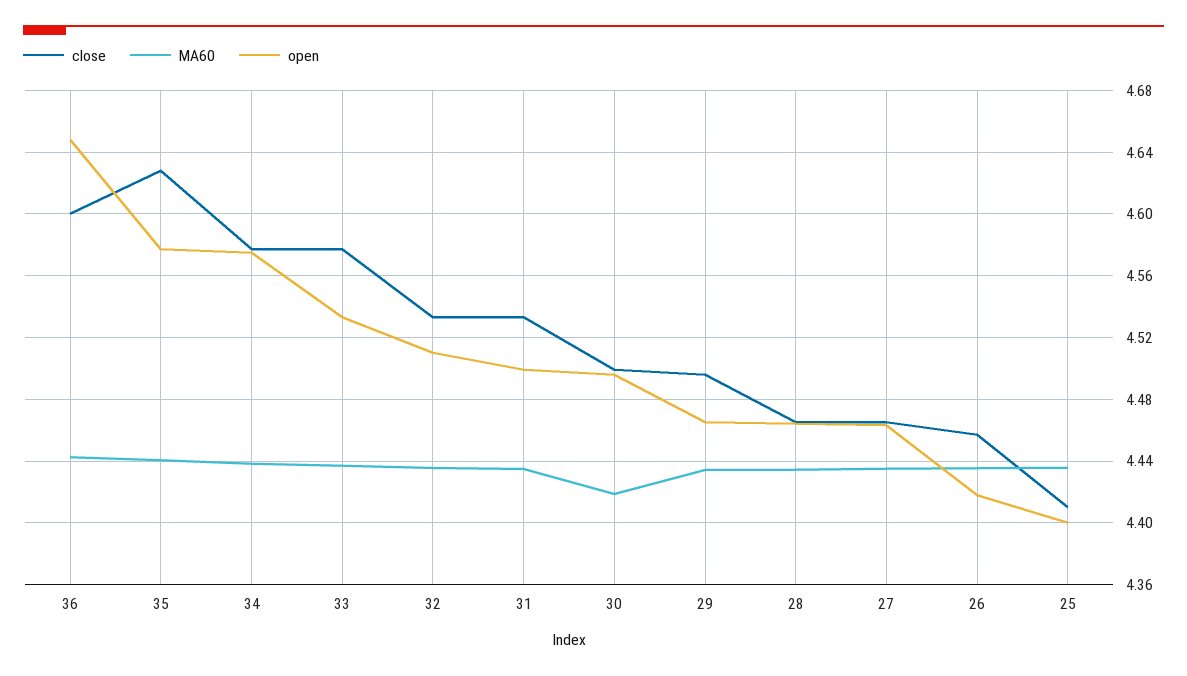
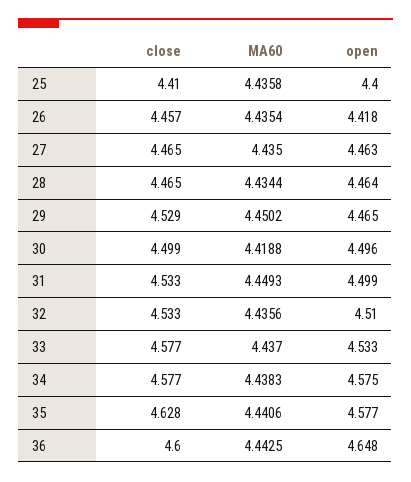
  {
    "close": {
      "36": 4.6,
      "35": 4.628,
      "34": 4.577,
      "33": 4.577,
      "32": 4.533,
      "31": 4.533,
      "30": 4.499,
-     "29": 4.495,
+     "29": 4.529,
      "28": 4.465,
      "27": 4.465,
      "26": 4.457,
      "25": 4.41
    },
    "MA60": {
      "36": 4.4425,
      "35": 4.4406,
      "34": 4.4383,
      "33": 4.437,
      "32": 4.4356,
-     "31": 4.435,
+     "31": 4.4493,
      "30": 4.4188,
-     "29": 4.435,
+     "29": 4.4502,
      "28": 4.4344,
      "27": 4.435,
      "26": 4.4354,
      "25": 4.4358
    },
    "open": {
      "36": 4.648,
      "35": 4.577,
      "34": 4.575,
      "33": 4.533,
      "32": 4.51,
      "31": 4.499,
      "30": 4.496,
      "29": 4.465,
      "28": 4.464,
      "27": 4.463,
      "26": 4.418,
      "25": 4.4
    }
  }

